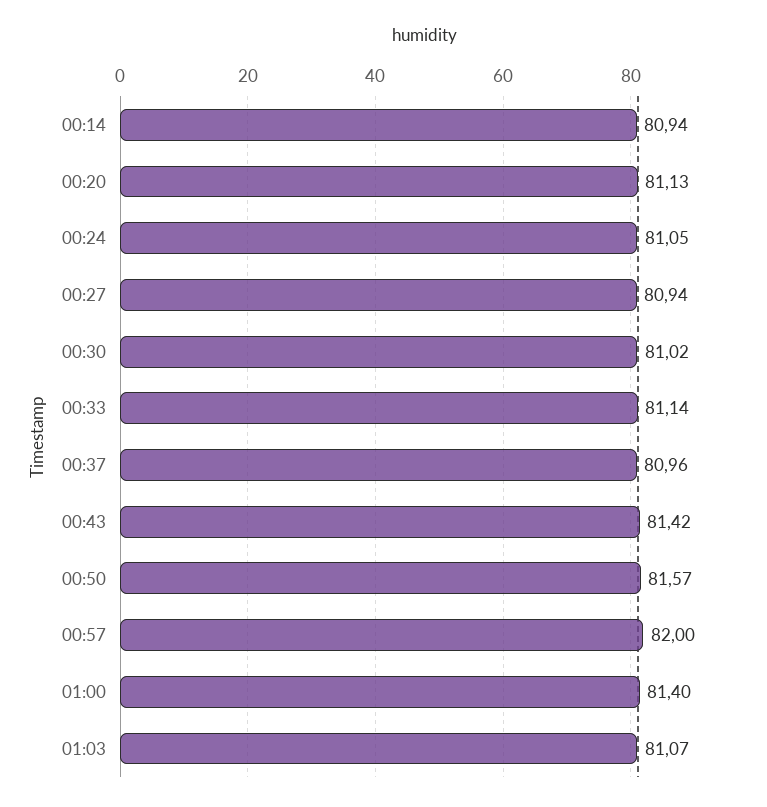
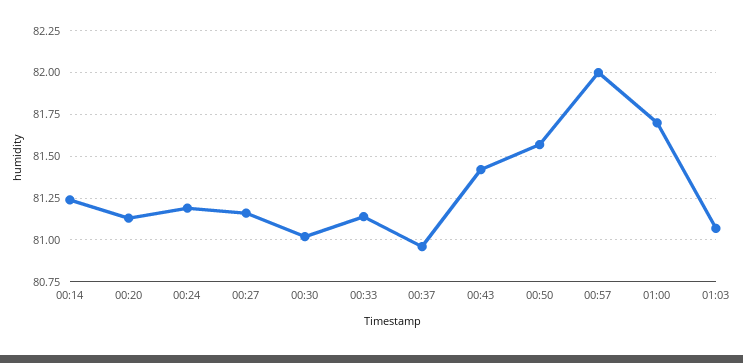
  {
-   "00:14": 80.94,
+   "00:14": 81.25,
    "00:20": 81.13,
-   "00:24": 81.05,
+   "00:24": 81.2,
-   "00:27": 80.94,
+   "00:27": 81.15,
    "00:30": 81.02,
    "00:33": 81.14,
    "00:37": 80.96,
    "00:43": 81.42,
    "00:50": 81.57,
    "00:57": 82,
-   "01:00": 81.4,
+   "01:00": 81.7,
    "01:03": 81.07
  }

